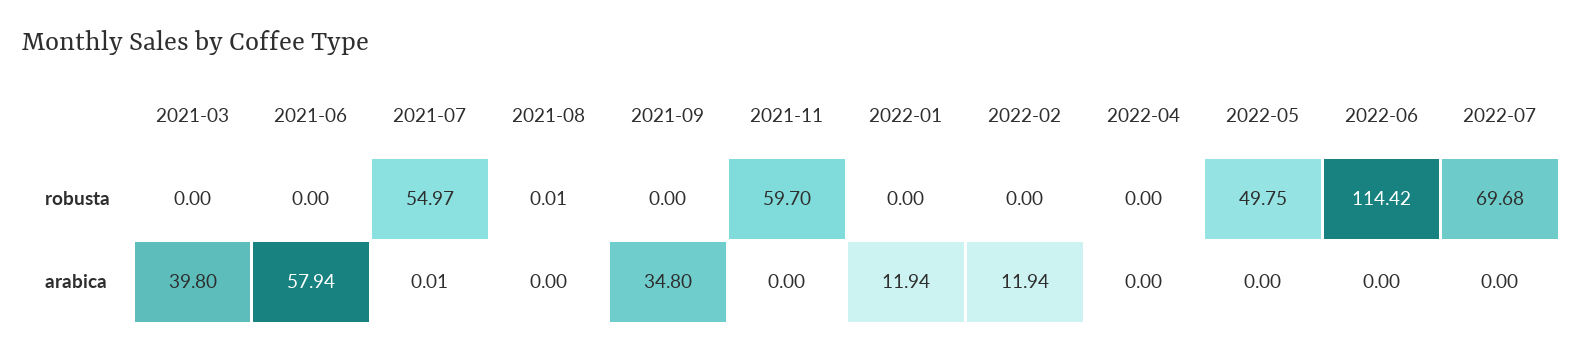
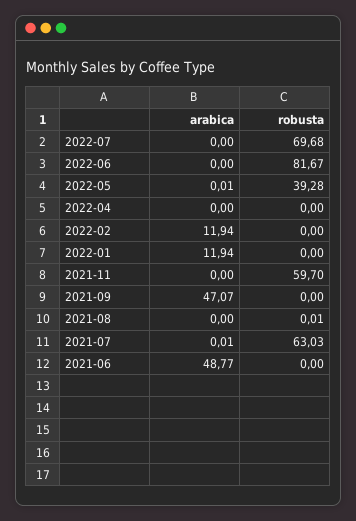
  {
-   "2021-03": {
-     "robusta": 0,
-     "arabica": 39.8
-   },
    "2021-06": {
      "robusta": 0,
-     "arabica": 57.94
+     "arabica": 48.77
    },
    "2021-07": {
-     "robusta": 54.97,
+     "robusta": 63.03,
      "arabica": 0.01
    },
    "2021-08": {
      "robusta": 0.01,
      "arabica": 0
    },
    "2021-09": {
      "robusta": 0,
-     "arabica": 34.8
+     "arabica": 47.07
    },
    "2021-11": {
      "robusta": 59.7,
      "arabica": 0
    },
    "2022-01": {
      "robusta": 0,
      "arabica": 11.94
    },
    "2022-02": {
      "robusta": 0,
      "arabica": 11.94
    },
    "2022-04": {
      "robusta": 0,
      "arabica": 0
    },
    "2022-05": {
-     "robusta": 49.75,
+     "robusta": 39.28,
-     "arabica": 0
+     "arabica": 0.01
    },
    "2022-06": {
-     "robusta": 114.42,
+     "robusta": 81.67,
      "arabica": 0
    },
    "2022-07": {
      "robusta": 69.68,
      "arabica": 0
    }
  }

